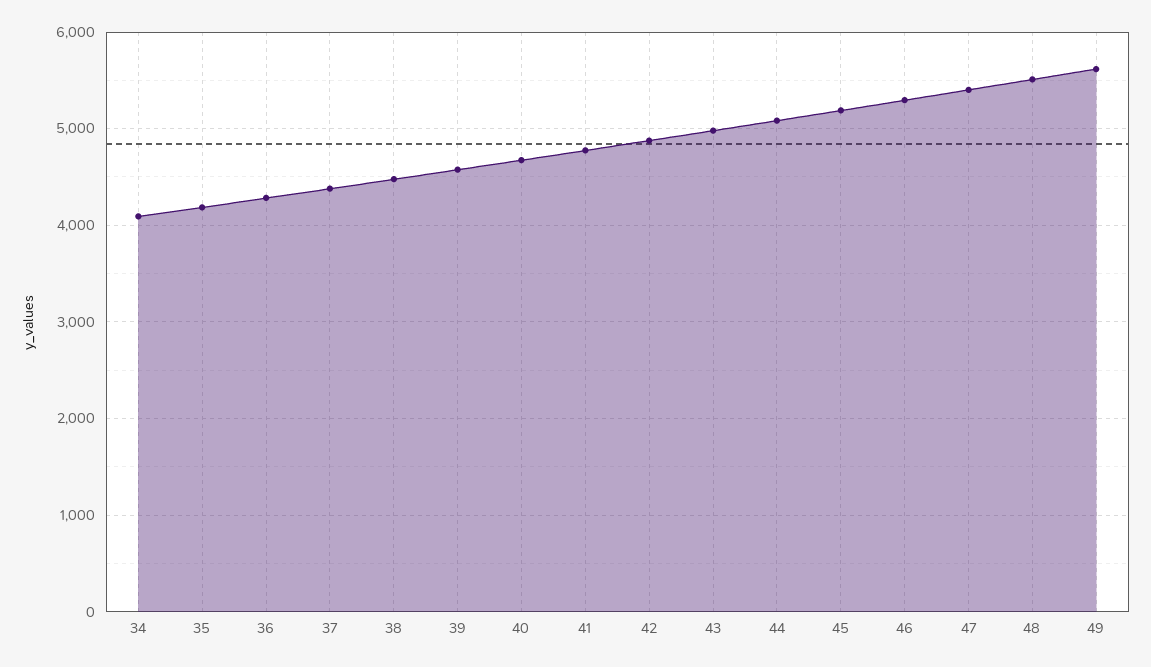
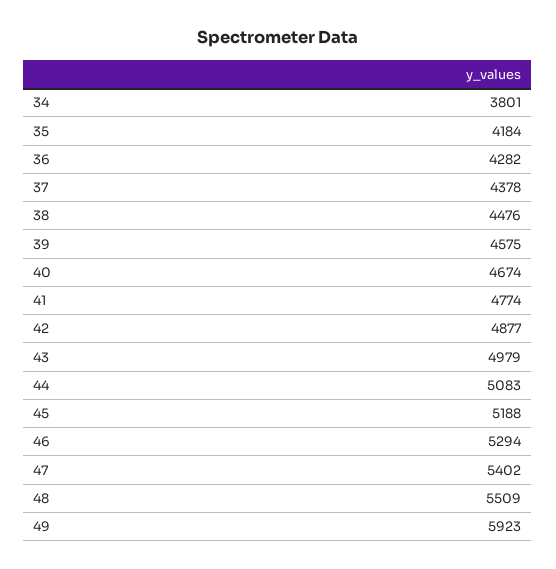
  {
-   "34": 4100,
+   "34": 3801,
    "35": 4184,
    "36": 4282,
    "37": 4378,
    "38": 4476,
    "39": 4575,
    "40": 4674,
    "41": 4774,
    "42": 4877,
    "43": 4979,
    "44": 5083,
    "45": 5188,
    "46": 5294,
    "47": 5402,
    "48": 5509,
-   "49": 5600
+   "49": 5923
  }

